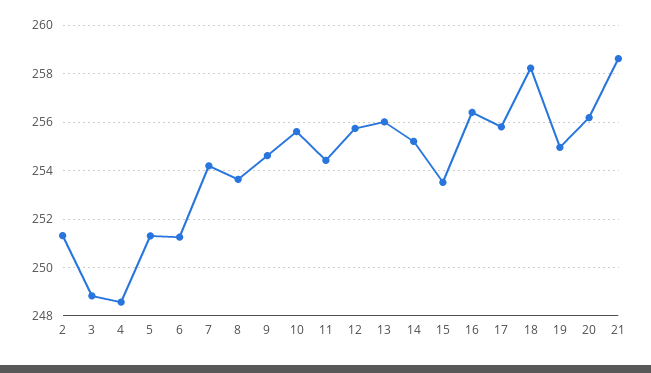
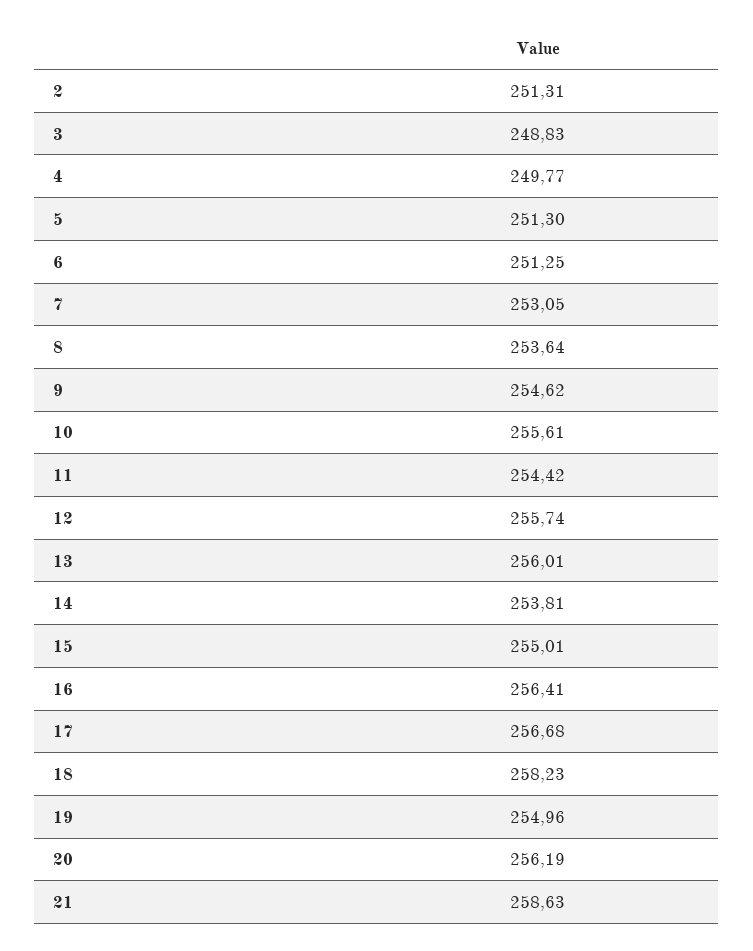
  {
    "2": 251.31,
    "3": 248.83,
-   "4": 248.5,
+   "4": 249.77,
    "5": 251.3,
    "6": 251.25,
-   "7": 254.25,
+   "7": 253.05,
    "8": 253.64,
    "9": 254.62,
    "10": 255.61,
    "11": 254.42,
    "12": 255.74,
    "13": 256.01,
-   "14": 255.25,
+   "14": 253.81,
-   "15": 253.5,
+   "15": 255.01,
    "16": 256.41,
-   "17": 255.75,
+   "17": 256.68,
    "18": 258.23,
    "19": 254.96,
    "20": 256.19,
    "21": 258.63
  }

